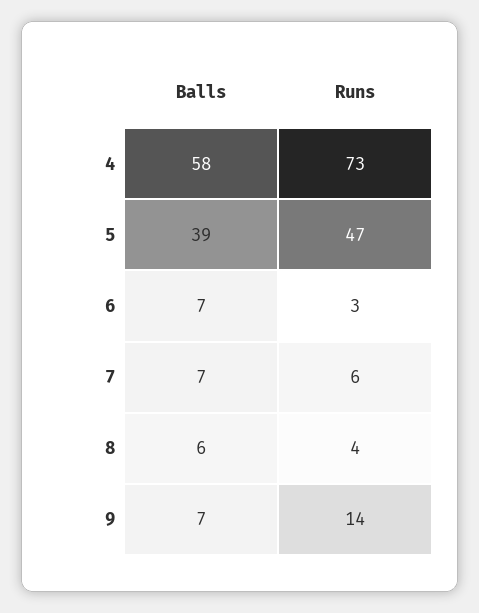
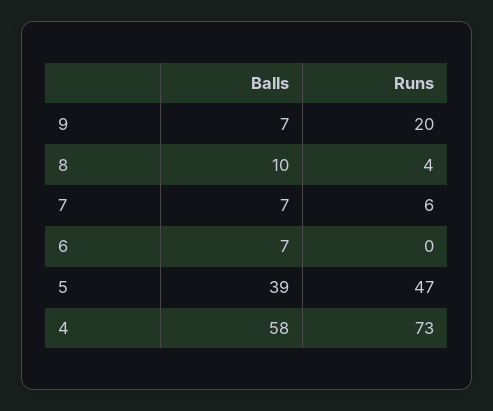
  {
    "Balls": {
      "4": 58,
      "5": 39,
      "6": 7,
      "7": 7,
-     "8": 6,
+     "8": 10,
      "9": 7
    },
    "Runs": {
      "4": 73,
      "5": 47,
-     "6": 3,
+     "6": 0,
      "7": 6,
      "8": 4,
-     "9": 14
+     "9": 20
    }
  }

